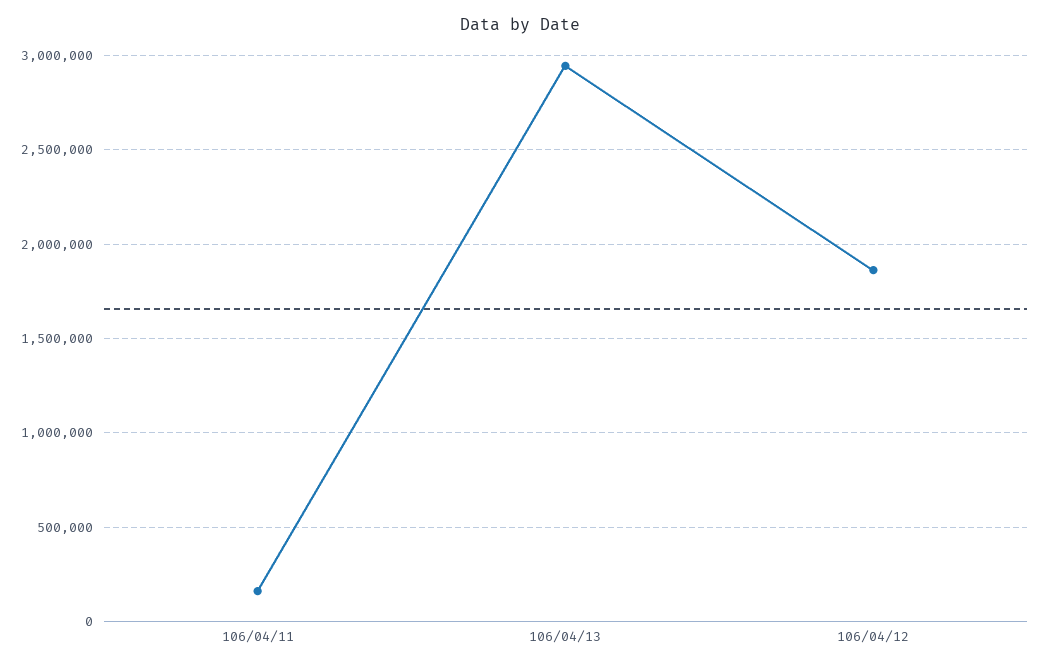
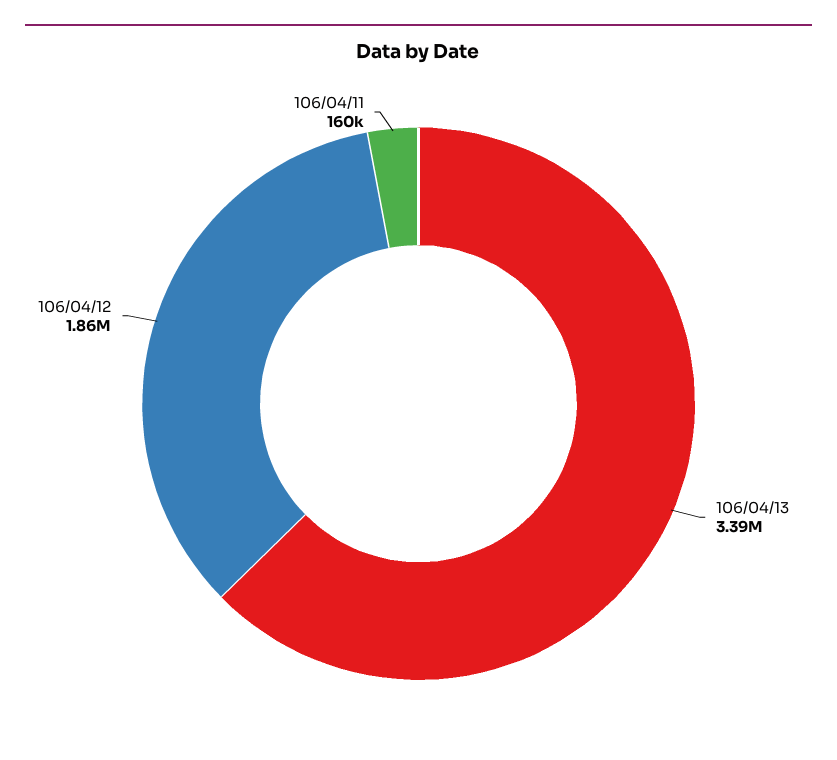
  {
    "106/04/11": 160000,
-   "106/04/13": 2950000,
+   "106/04/13": 3390000,
    "106/04/12": 1860000
  }

